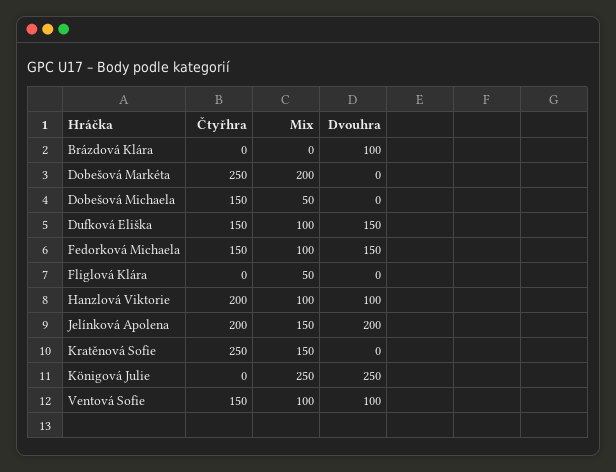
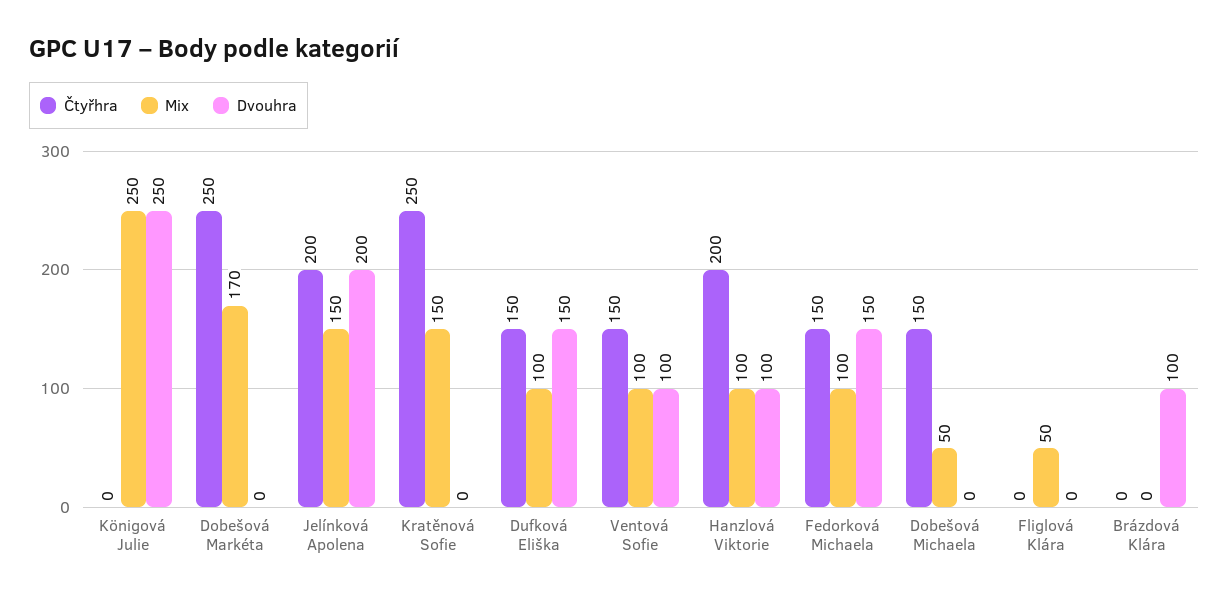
  {
    "Čtyřhra": {
      "Brázdová Klára": 0,
      "Dobešová Markéta": 250,
      "Dobešová Michaela": 150,
      "Dufková Eliška": 150,
      "Fedorková Michaela": 150,
      "Fliglová Klára": 0,
      "Hanzlová Viktorie": 200,
      "Jelínková Apolena": 200,
      "Kratěnová Sofie": 250,
      "Königová Julie": 0,
      "Ventová Sofie": 150
    },
    "Mix": {
      "Brázdová Klára": 0,
-     "Dobešová Markéta": 200,
+     "Dobešová Markéta": 170,
      "Dobešová Michaela": 50,
      "Dufková Eliška": 100,
      "Fedorková Michaela": 100,
      "Fliglová Klára": 50,
      "Hanzlová Viktorie": 100,
      "Jelínková Apolena": 150,
      "Kratěnová Sofie": 150,
      "Königová Julie": 250,
      "Ventová Sofie": 100
    },
    "Dvouhra": {
      "Brázdová Klára": 100,
      "Dobešová Markéta": 0,
      "Dobešová Michaela": 0,
      "Dufková Eliška": 150,
      "Fedorková Michaela": 150,
      "Fliglová Klára": 0,
      "Hanzlová Viktorie": 100,
      "Jelínková Apolena": 200,
      "Kratěnová Sofie": 0,
      "Königová Julie": 250,
      "Ventová Sofie": 100
    }
  }

